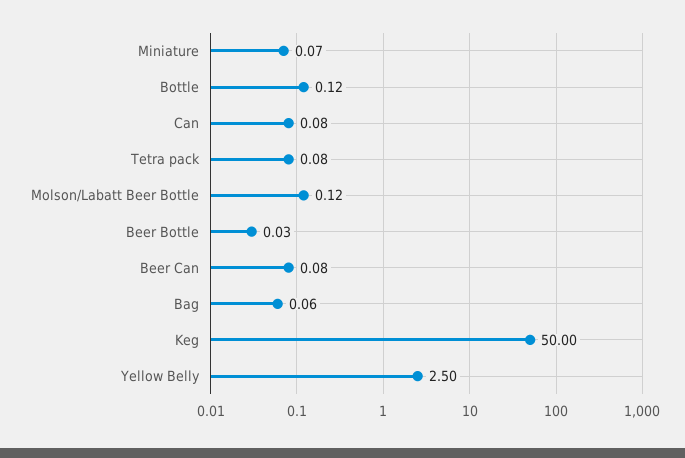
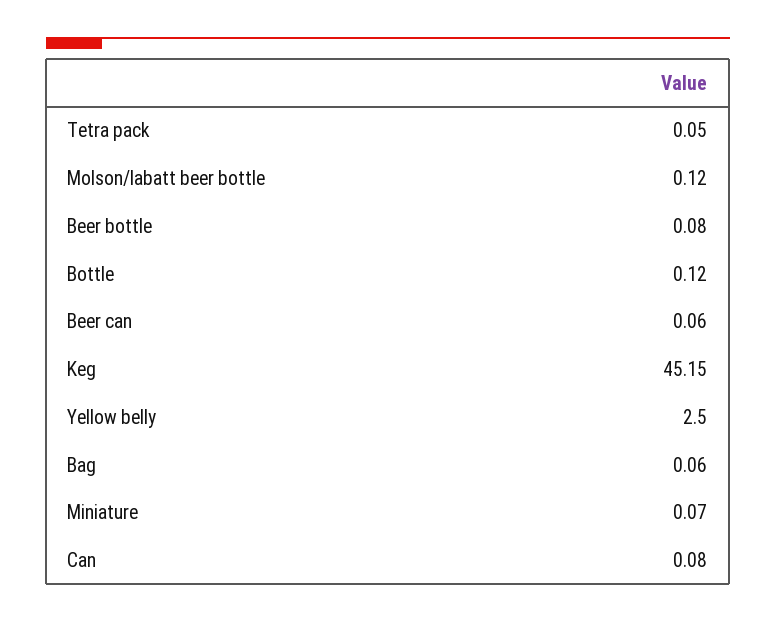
  {
    "Miniature": 0.07,
    "Bottle": 0.12,
    "Can": 0.08,
-   "Tetra pack": 0.08,
+   "Tetra pack": 0.05,
    "Molson/Labatt Beer Bottle": 0.12,
-   "Beer Bottle": 0.03,
+   "Beer Bottle": 0.08,
-   "Beer Can": 0.08,
+   "Beer Can": 0.06,
    "Bag": 0.06,
-   "Keg": 50,
+   "Keg": 45.15,
    "Yellow Belly": 2.5
  }

